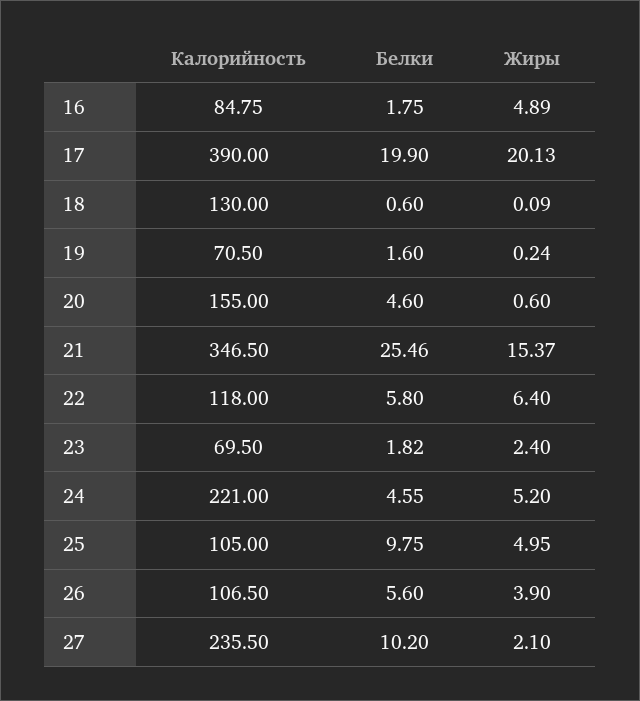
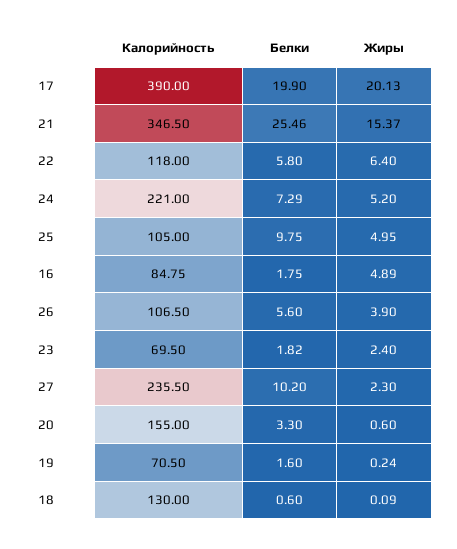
  {
    "Калорийность": {
      "16": 84.75,
      "17": 390,
      "18": 130,
      "19": 70.5,
      "20": 155,
      "21": 346.5,
      "22": 118,
      "23": 69.5,
      "24": 221,
      "25": 105,
      "26": 106.5,
      "27": 235.5
    },
    "Белки": {
      "16": 1.75,
      "17": 19.9,
      "18": 0.6,
      "19": 1.6,
-     "20": 4.6,
+     "20": 3.3,
      "21": 25.46,
      "22": 5.8,
      "23": 1.82,
-     "24": 4.55,
+     "24": 7.29,
      "25": 9.75,
      "26": 5.6,
      "27": 10.2
    },
    "Жиры": {
      "16": 4.89,
      "17": 20.13,
      "18": 0.09,
      "19": 0.24,
      "20": 0.6,
      "21": 15.37,
      "22": 6.4,
      "23": 2.4,
      "24": 5.2,
      "25": 4.95,
      "26": 3.9,
-     "27": 2.1
+     "27": 2.3
    }
  }

